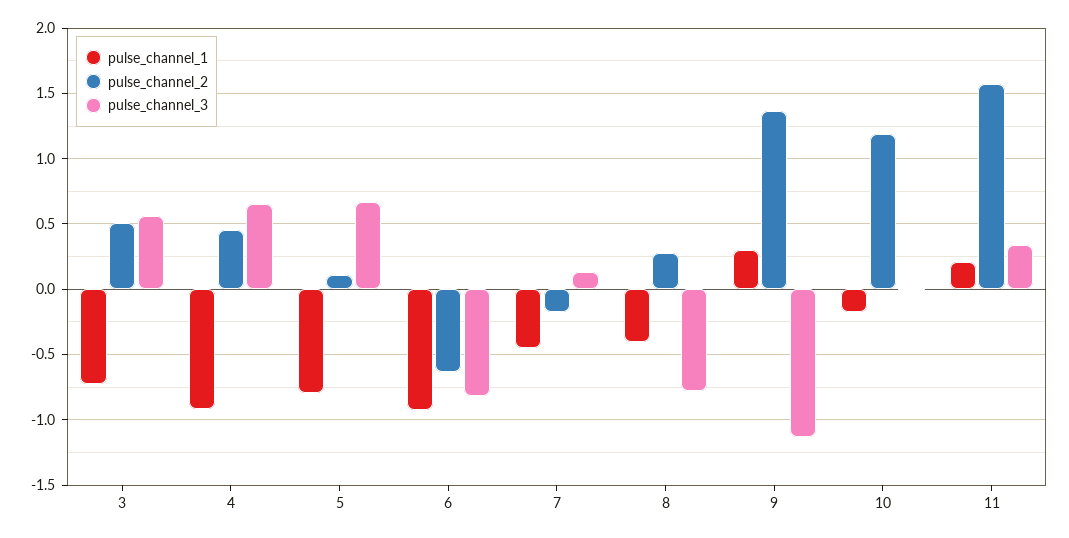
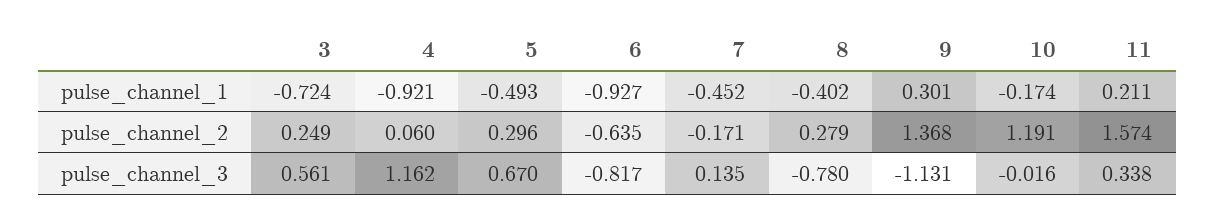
  {
    "pulse_channel_1": {
      "3": -0.724,
      "4": -0.921,
-     "5": -0.8,
+     "5": -0.493,
      "6": -0.927,
      "7": -0.452,
      "8": -0.402,
      "9": 0.301,
      "10": -0.174,
      "11": 0.211
    },
    "pulse_channel_2": {
-     "3": 0.5,
+     "3": 0.249,
-     "4": 0.45,
+     "4": 0.06,
-     "5": 0.1,
+     "5": 0.296,
      "6": -0.635,
      "7": -0.171,
      "8": 0.279,
      "9": 1.368,
      "10": 1.191,
      "11": 1.574
    },
    "pulse_channel_3": {
      "3": 0.561,
-     "4": 0.65,
+     "4": 1.162,
      "5": 0.67,
      "6": -0.817,
      "7": 0.135,
      "8": -0.78,
      "9": -1.131,
      "10": -0.016,
      "11": 0.338
    }
  }

